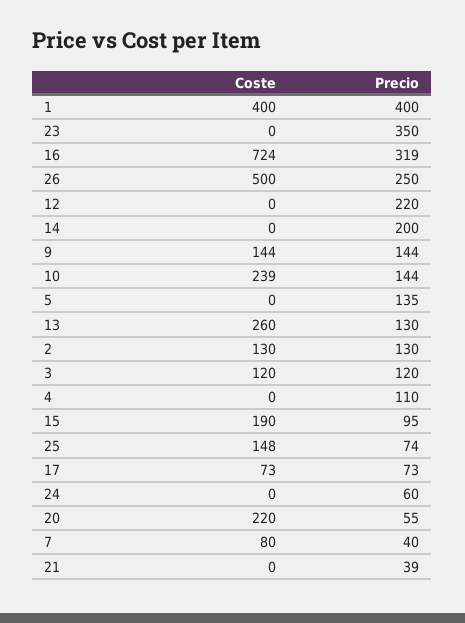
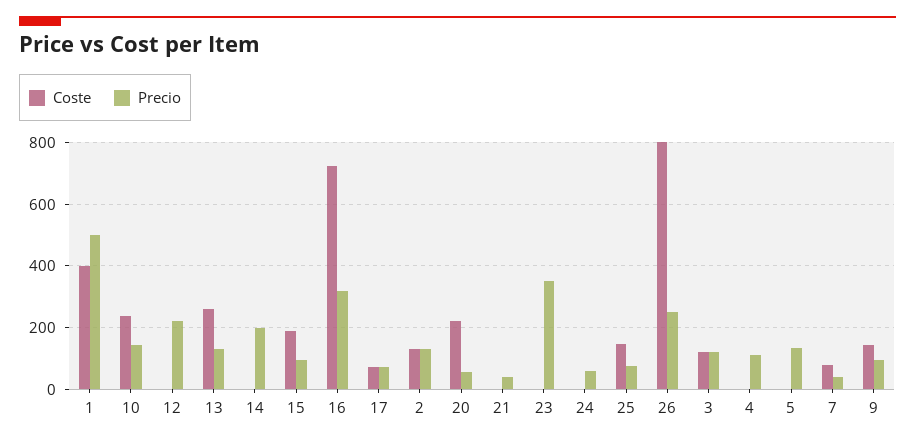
  {
    "Coste": {
      "1": 400,
      "23": 0,
      "16": 724,
-     "26": 500,
+     "26": 800,
      "12": 0,
      "14": 0,
      "9": 144,
      "10": 239,
      "5": 0,
      "13": 260,
      "2": 130,
      "3": 120,
      "4": 0,
      "15": 190,
      "25": 148,
      "17": 73,
      "24": 0,
      "20": 220,
      "7": 80,
      "21": 0
    },
    "Precio": {
-     "1": 400,
+     "1": 500,
      "23": 350,
      "16": 319,
      "26": 250,
      "12": 220,
      "14": 200,
-     "9": 144,
+     "9": 100,
      "10": 144,
      "5": 135,
      "13": 130,
      "2": 130,
      "3": 120,
      "4": 110,
      "15": 95,
      "25": 74,
      "17": 73,
      "24": 60,
      "20": 55,
      "7": 40,
      "21": 39
    }
  }

